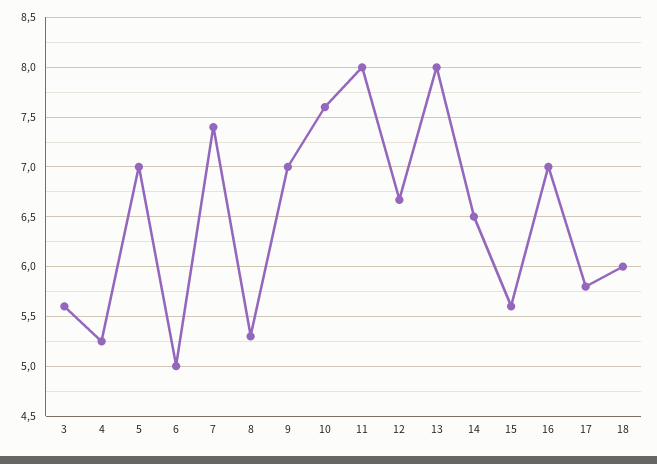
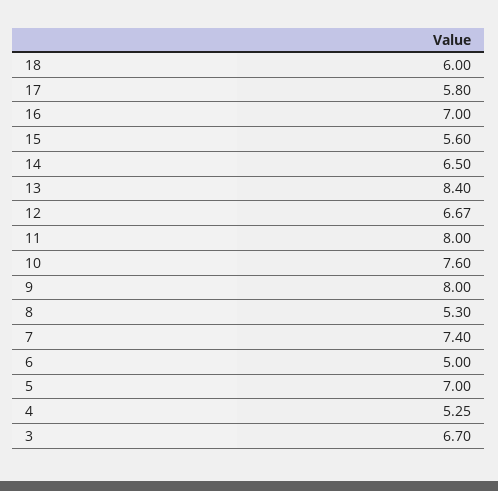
  {
-   "3": 5.6,
+   "3": 6.7,
    "4": 5.25,
    "5": 7,
    "6": 5,
    "7": 7.4,
    "8": 5.3,
-   "9": 7,
+   "9": 8,
    "10": 7.6,
    "11": 8,
    "12": 6.67,
-   "13": 8,
+   "13": 8.4,
    "14": 6.5,
    "15": 5.6,
    "16": 7,
    "17": 5.8,
    "18": 6
  }

